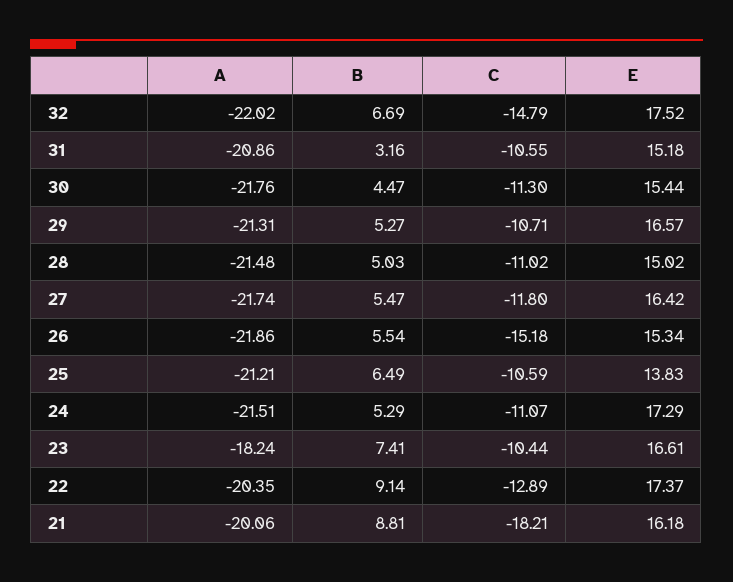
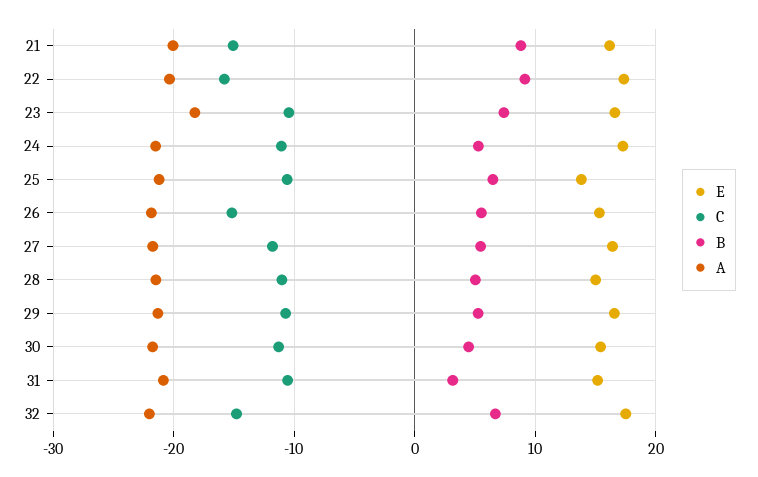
  {
    "A": {
      "32": -22.02,
      "31": -20.86,
      "30": -21.76,
      "29": -21.31,
      "28": -21.48,
      "27": -21.74,
      "26": -21.86,
      "25": -21.21,
      "24": -21.51,
      "23": -18.24,
      "22": -20.35,
      "21": -20.06
    },
    "B": {
      "32": 6.69,
      "31": 3.16,
      "30": 4.47,
      "29": 5.27,
      "28": 5.03,
      "27": 5.47,
      "26": 5.54,
      "25": 6.49,
      "24": 5.29,
      "23": 7.41,
      "22": 9.14,
      "21": 8.81
    },
    "C": {
      "32": -14.79,
      "31": -10.55,
      "30": -11.3,
      "29": -10.71,
      "28": -11.02,
      "27": -11.8,
      "26": -15.18,
      "25": -10.59,
      "24": -11.07,
      "23": -10.44,
-     "22": -12.89,
+     "22": -16,
-     "21": -18.21
+     "21": -15
    },
    "E": {
      "32": 17.52,
      "31": 15.18,
      "30": 15.44,
      "29": 16.57,
      "28": 15.02,
      "27": 16.42,
      "26": 15.34,
      "25": 13.83,
      "24": 17.29,
      "23": 16.61,
      "22": 17.37,
      "21": 16.18
    }
  }

